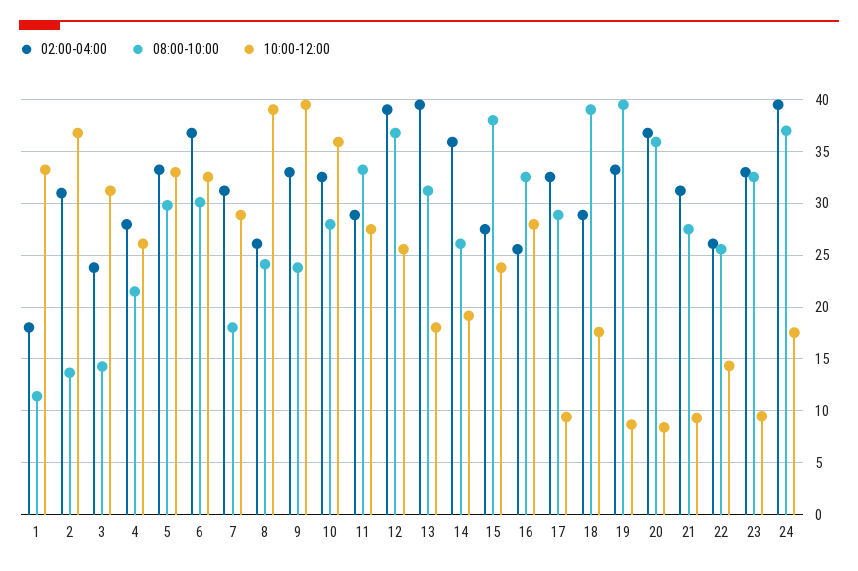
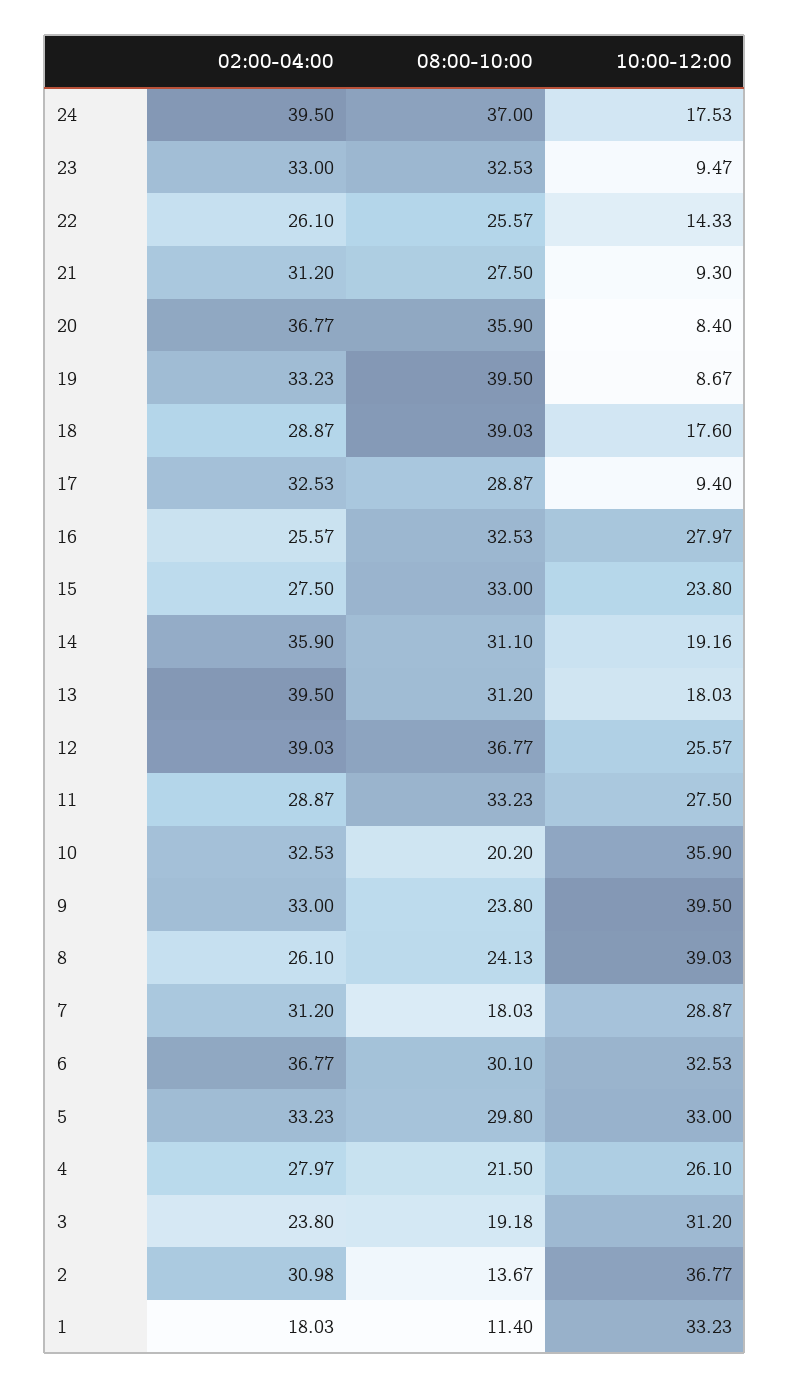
  {
    "02:00-04:00": {
      "1": 18.03,
      "2": 30.98,
      "3": 23.8,
      "4": 27.97,
      "5": 33.23,
      "6": 36.77,
      "7": 31.2,
      "8": 26.1,
      "9": 33,
      "10": 32.53,
      "11": 28.87,
      "12": 39.03,
      "13": 39.5,
      "14": 35.9,
      "15": 27.5,
      "16": 25.57,
      "17": 32.53,
      "18": 28.87,
      "19": 33.23,
      "20": 36.77,
      "21": 31.2,
      "22": 26.1,
      "23": 33,
      "24": 39.5
    },
    "08:00-10:00": {
      "1": 11.4,
      "2": 13.67,
-     "3": 14,
+     "3": 19.18,
      "4": 21.5,
      "5": 29.8,
      "6": 30.1,
      "7": 18.03,
      "8": 24.13,
      "9": 23.8,
-     "10": 28,
+     "10": 20.2,
      "11": 33.23,
      "12": 36.77,
      "13": 31.2,
-     "14": 26,
+     "14": 31.1,
-     "15": 38,
+     "15": 33,
      "16": 32.53,
      "17": 28.87,
      "18": 39.03,
      "19": 39.5,
      "20": 35.9,
      "21": 27.5,
      "22": 25.57,
      "23": 32.53,
      "24": 37
    },
    "10:00-12:00": {
      "1": 33.23,
      "2": 36.77,
      "3": 31.2,
      "4": 26.1,
      "5": 33,
      "6": 32.53,
      "7": 28.87,
      "8": 39.03,
      "9": 39.5,
      "10": 35.9,
      "11": 27.5,
      "12": 25.57,
      "13": 18.03,
      "14": 19.16,
      "15": 23.8,
      "16": 27.97,
      "17": 9.4,
      "18": 17.6,
      "19": 8.67,
      "20": 8.4,
      "21": 9.3,
      "22": 14.33,
      "23": 9.47,
      "24": 17.53
    }
  }

